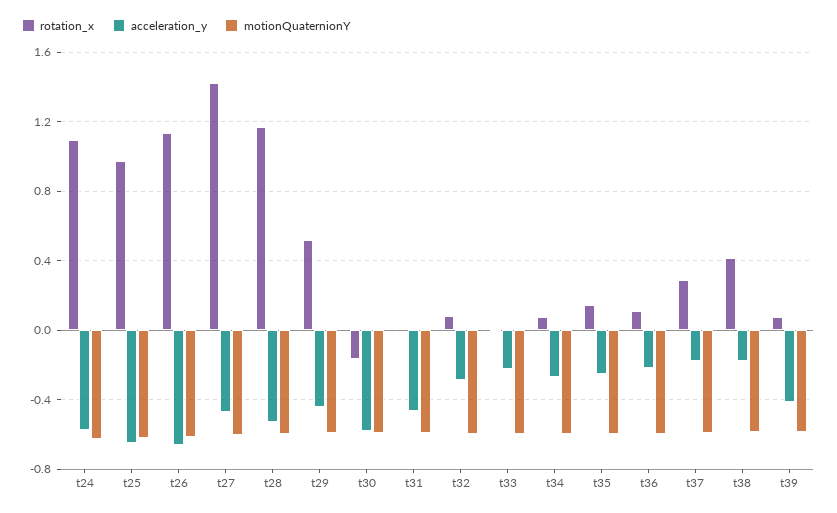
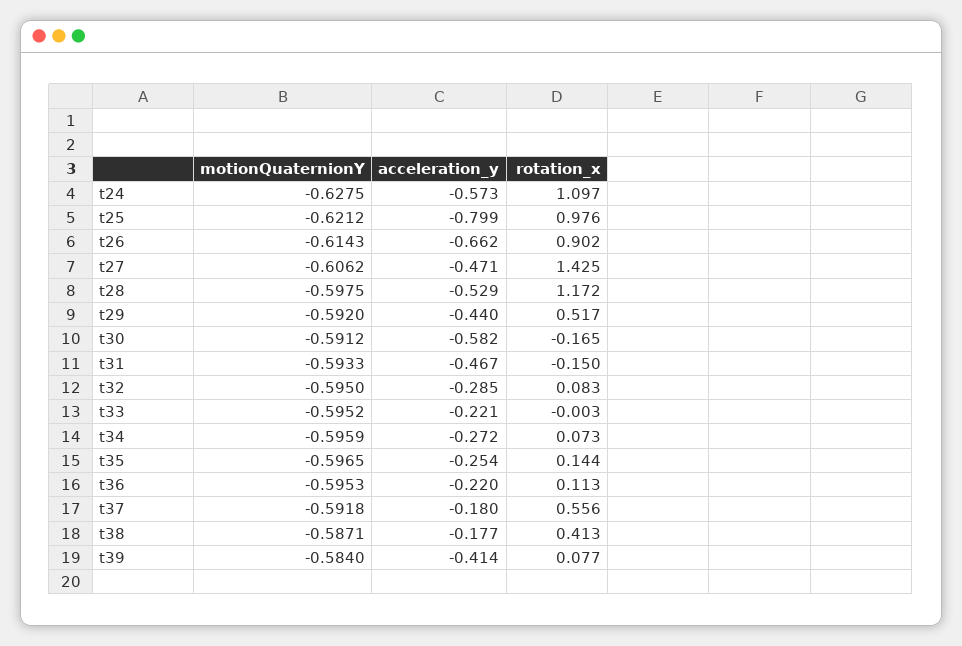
  {
    "rotation_x": {
      "t24": 1.097,
      "t25": 0.976,
-     "t26": 1.15,
+     "t26": 0.902,
      "t27": 1.425,
      "t28": 1.172,
      "t29": 0.517,
      "t30": -0.165,
-     "t31": 0,
+     "t31": -0.15,
      "t32": 0.083,
      "t33": -0.003,
      "t34": 0.073,
      "t35": 0.144,
      "t36": 0.113,
-     "t37": 0.3,
+     "t37": 0.556,
      "t38": 0.413,
      "t39": 0.077
    },
    "acceleration_y": {
      "t24": -0.573,
-     "t25": -0.65,
+     "t25": -0.799,
      "t26": -0.662,
      "t27": -0.471,
      "t28": -0.529,
      "t29": -0.44,
      "t30": -0.582,
      "t31": -0.467,
      "t32": -0.285,
      "t33": -0.221,
      "t34": -0.272,
      "t35": -0.254,
      "t36": -0.22,
      "t37": -0.18,
      "t38": -0.177,
      "t39": -0.414
    },
    "motionQuaternionY": {
      "t24": -0.6275,
      "t25": -0.6212,
      "t26": -0.6143,
      "t27": -0.6062,
      "t28": -0.5975,
      "t29": -0.592,
      "t30": -0.5912,
      "t31": -0.5933,
      "t32": -0.595,
      "t33": -0.5952,
      "t34": -0.5959,
      "t35": -0.5965,
      "t36": -0.5953,
      "t37": -0.5918,
      "t38": -0.5871,
      "t39": -0.584
    }
  }

